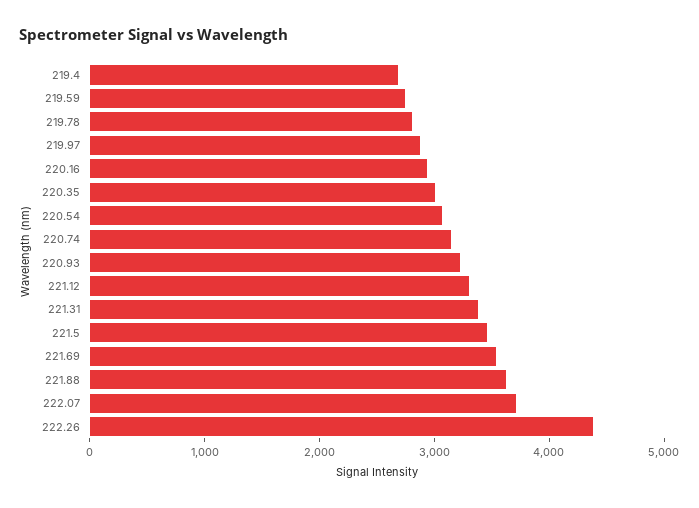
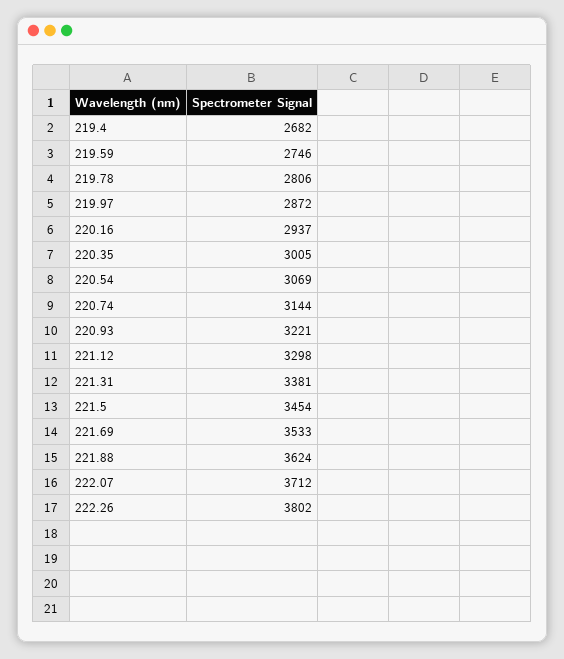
  {
    "219.4": 2682,
    "219.59": 2746,
    "219.78": 2806,
    "219.97": 2872,
    "220.16": 2937,
    "220.35": 3005,
    "220.54": 3069,
    "220.74": 3144,
    "220.93": 3221,
    "221.12": 3298,
    "221.31": 3381,
    "221.5": 3454,
    "221.69": 3533,
    "221.88": 3624,
    "222.07": 3712,
-   "222.26": 4400
+   "222.26": 3802
  }

